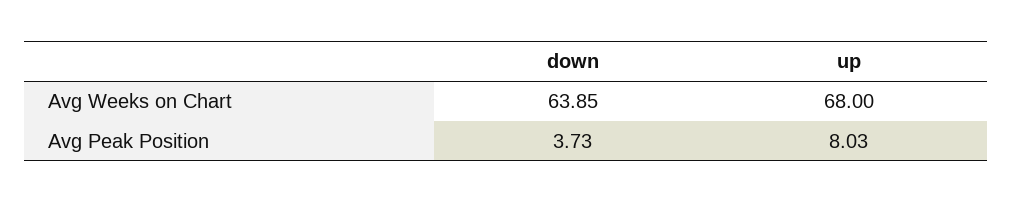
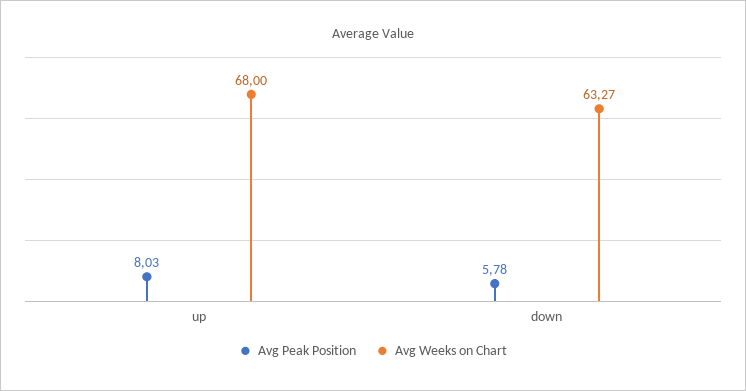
  {
    "Avg Weeks on Chart": {
-     "down": 63.85,
+     "down": 63.27,
      "up": 68
    },
    "Avg Peak Position": {
-     "down": 3.73,
+     "down": 5.78,
      "up": 8.03
    }
  }

